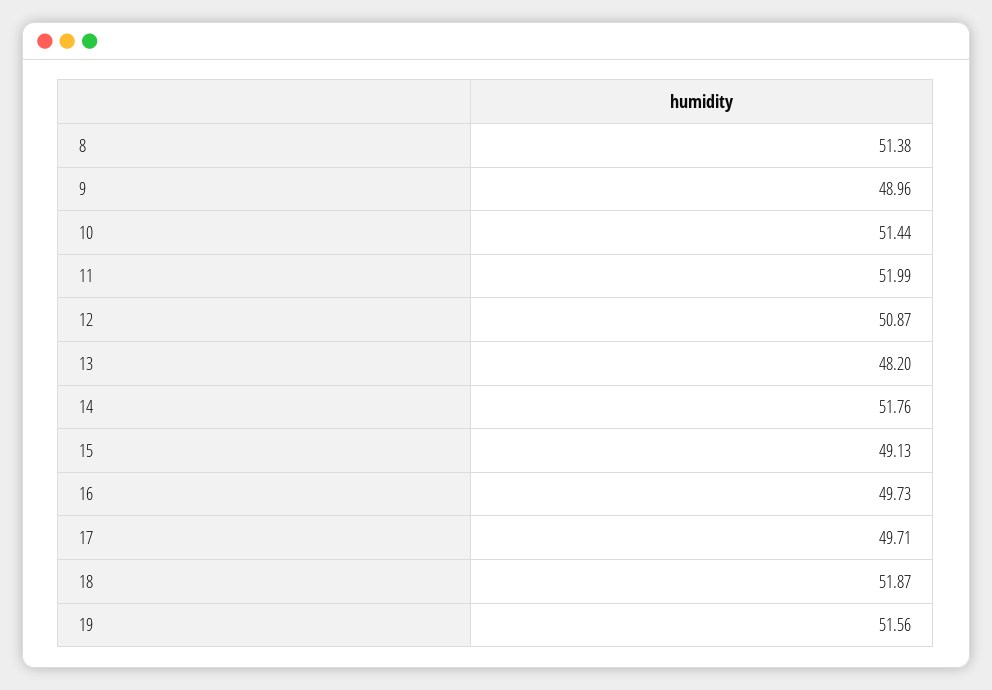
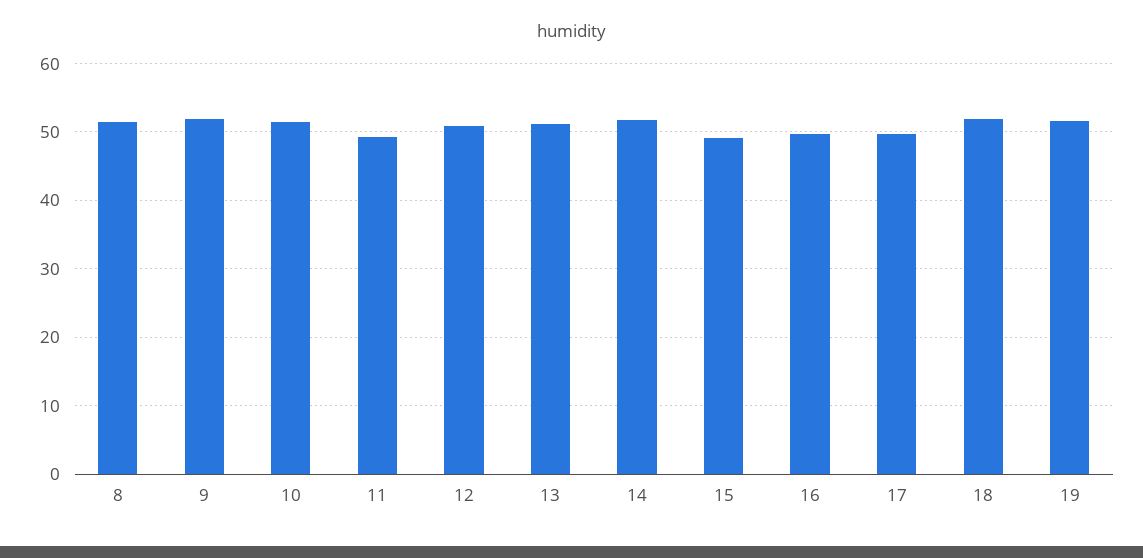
  {
    "8": 51.38,
-   "9": 48.96,
+   "9": 52,
    "10": 51.44,
-   "11": 51.99,
+   "11": 49,
    "12": 50.87,
-   "13": 48.2,
+   "13": 51,
    "14": 51.76,
    "15": 49.13,
    "16": 49.73,
    "17": 49.71,
    "18": 51.87,
    "19": 51.56
  }

